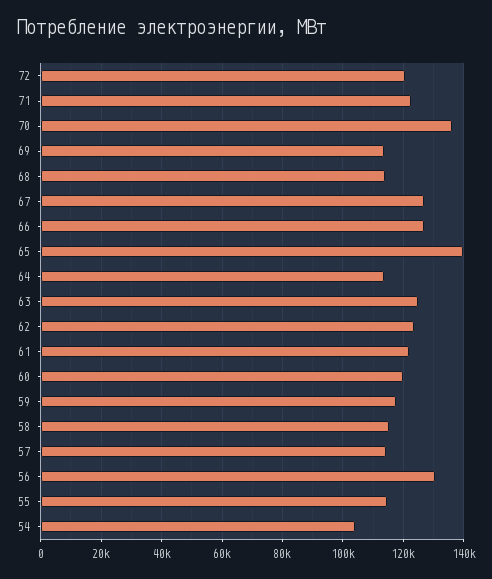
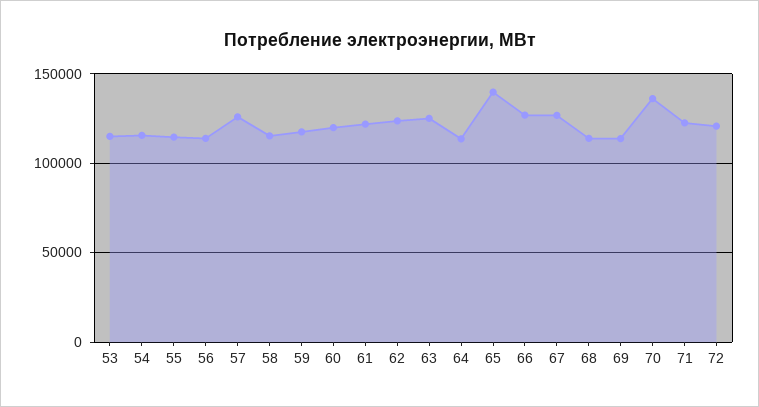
  {
    "72": 120000,
    "71": 122000,
    "70": 136000,
    "69": 114000,
    "68": 114000,
    "67": 126000,
    "66": 126000,
    "65": 140000,
    "64": 114000,
    "63": 124000,
    "62": 124000,
    "61": 122000,
    "60": 120000,
    "59": 118000,
    "58": 116000,
-   "57": 114000,
+   "57": 125000,
-   "56": 130000,
+   "56": 115000,
    "55": 114000,
-   "54": 104000
+   "54": 115000,
+   "53": 115000
  }

